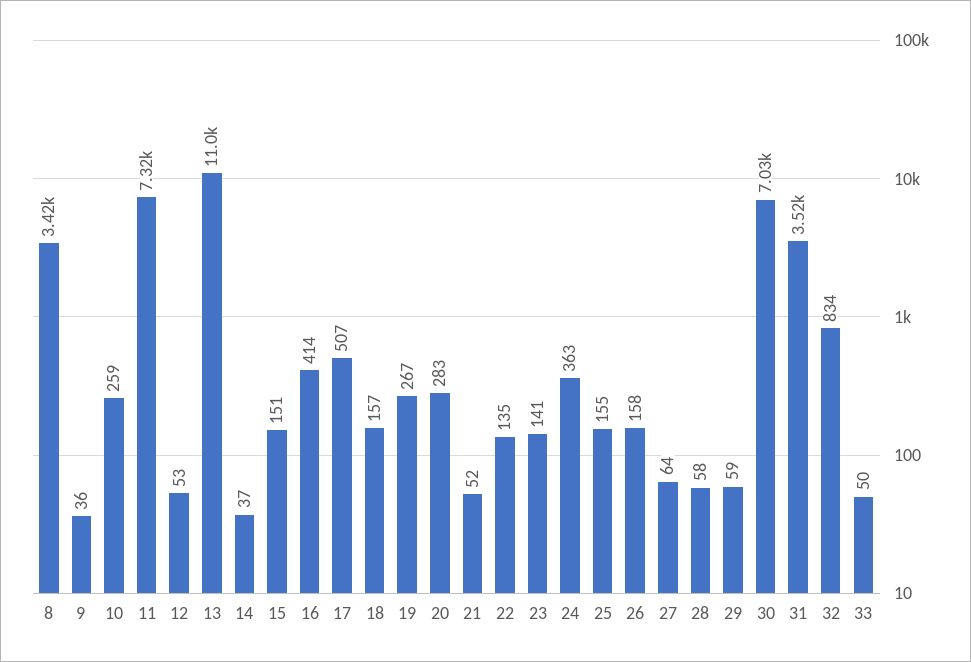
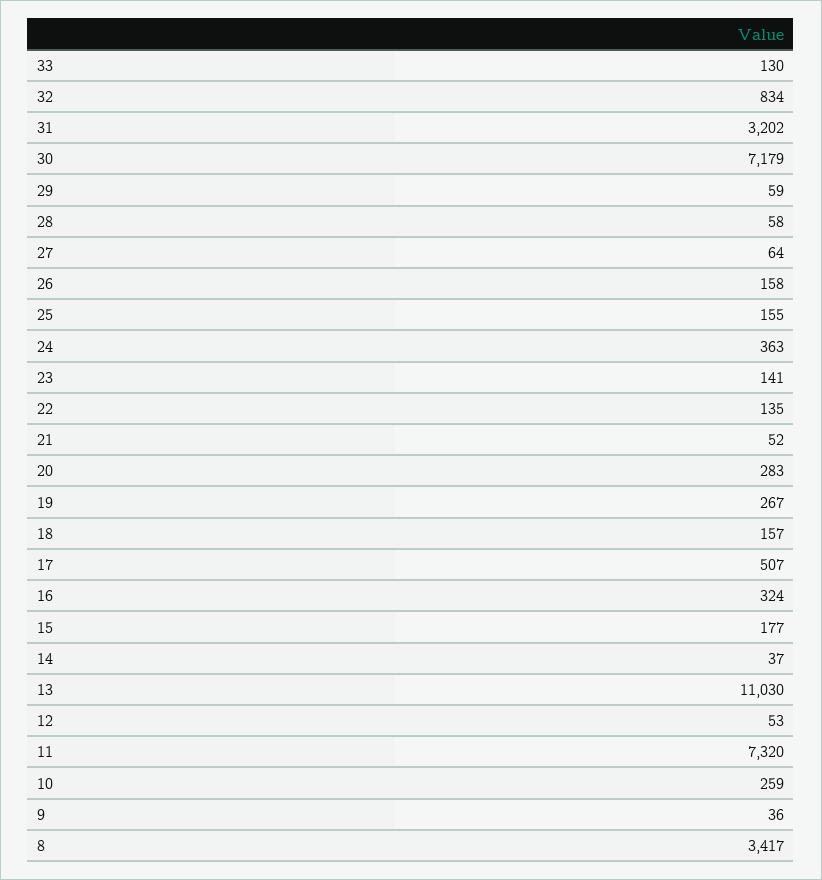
  {
    "8": 3417,
    "9": 36,
    "10": 259,
    "11": 7320,
    "12": 53,
    "13": 11030,
    "14": 37,
-   "15": 151,
+   "15": 177,
-   "16": 414,
+   "16": 324,
    "17": 507,
    "18": 157,
    "19": 267,
    "20": 283,
    "21": 52,
    "22": 135,
    "23": 141,
    "24": 363,
    "25": 155,
    "26": 158,
    "27": 64,
    "28": 58,
    "29": 59,
-   "30": 7030,
+   "30": 7179,
-   "31": 3520,
+   "31": 3202,
    "32": 834,
-   "33": 50
+   "33": 130
  }

